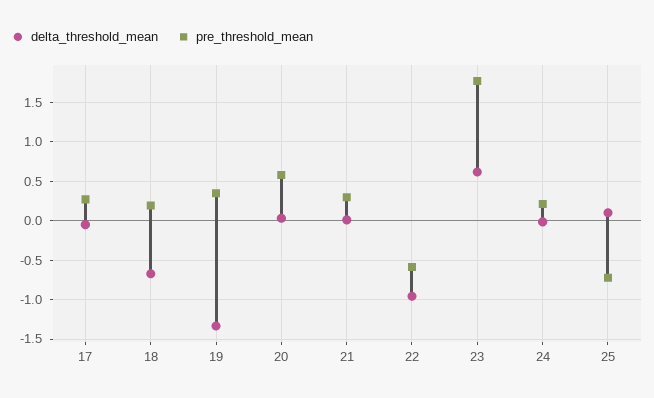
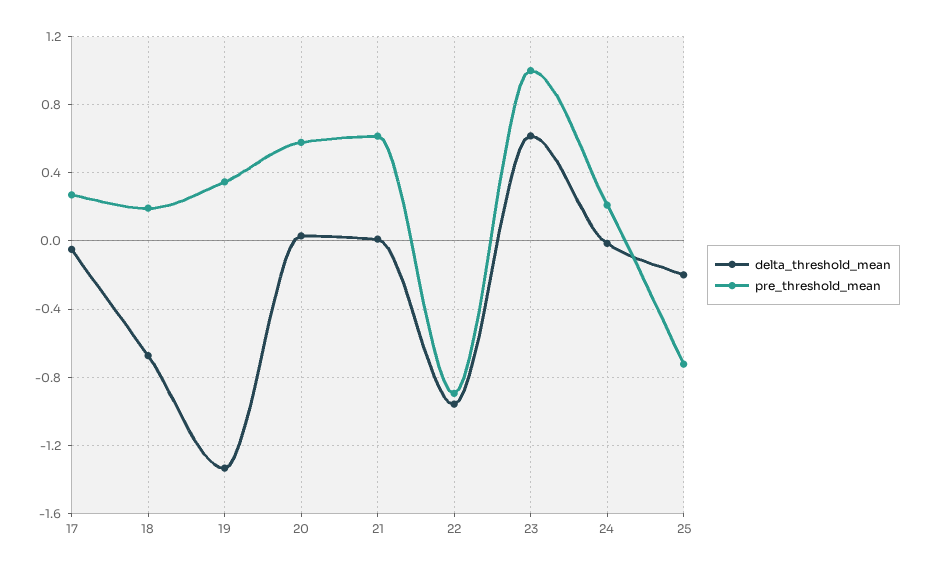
  {
    "delta_threshold_mean": {
      "17": -0.05,
      "18": -0.65,
      "19": -1.35,
      "20": 0.05,
      "21": 0,
      "22": -0.95,
      "23": 0.6,
      "24": 0,
-     "25": 0.1
+     "25": -0.2
    },
    "pre_threshold_mean": {
      "17": 0.25,
      "18": 0.2,
      "19": 0.35,
      "20": 0.6,
-     "21": 0.3,
+     "21": 0.6,
-     "22": -0.6,
+     "22": -0.9,
-     "23": 1.8,
+     "23": 1,
      "24": 0.2,
      "25": -0.7
    }
  }

